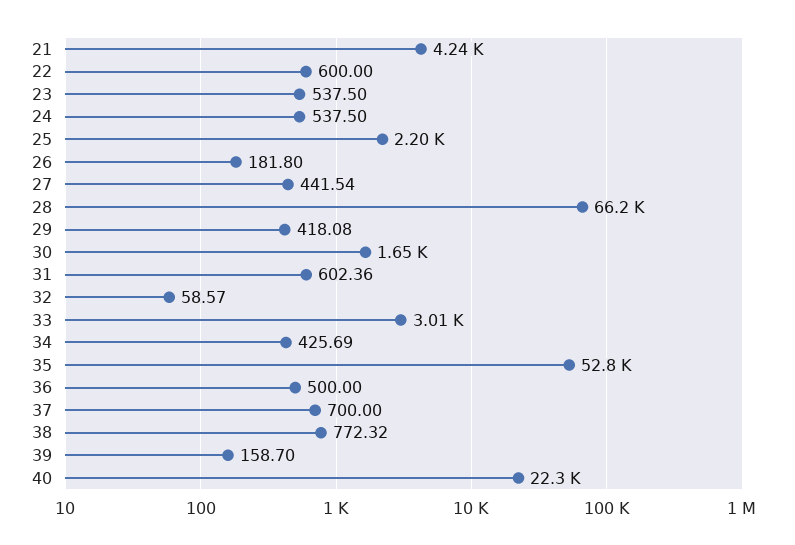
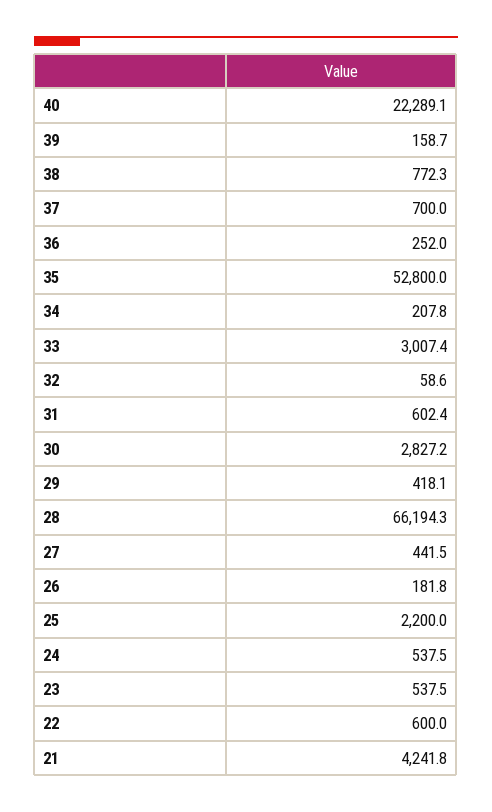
  {
    "21": 4241.8,
    "22": 600,
    "23": 537.5,
    "24": 537.5,
    "25": 2200,
    "26": 181.8,
    "27": 441.54,
    "28": 66194.3,
    "29": 418.08,
-   "30": 1650,
+   "30": 2827.2,
    "31": 602.36,
    "32": 58.57,
    "33": 3007.4,
-   "34": 425.69,
+   "34": 207.8,
    "35": 52800,
-   "36": 500,
+   "36": 252,
    "37": 700,
    "38": 772.32,
    "39": 158.7,
    "40": 22289.1
  }

